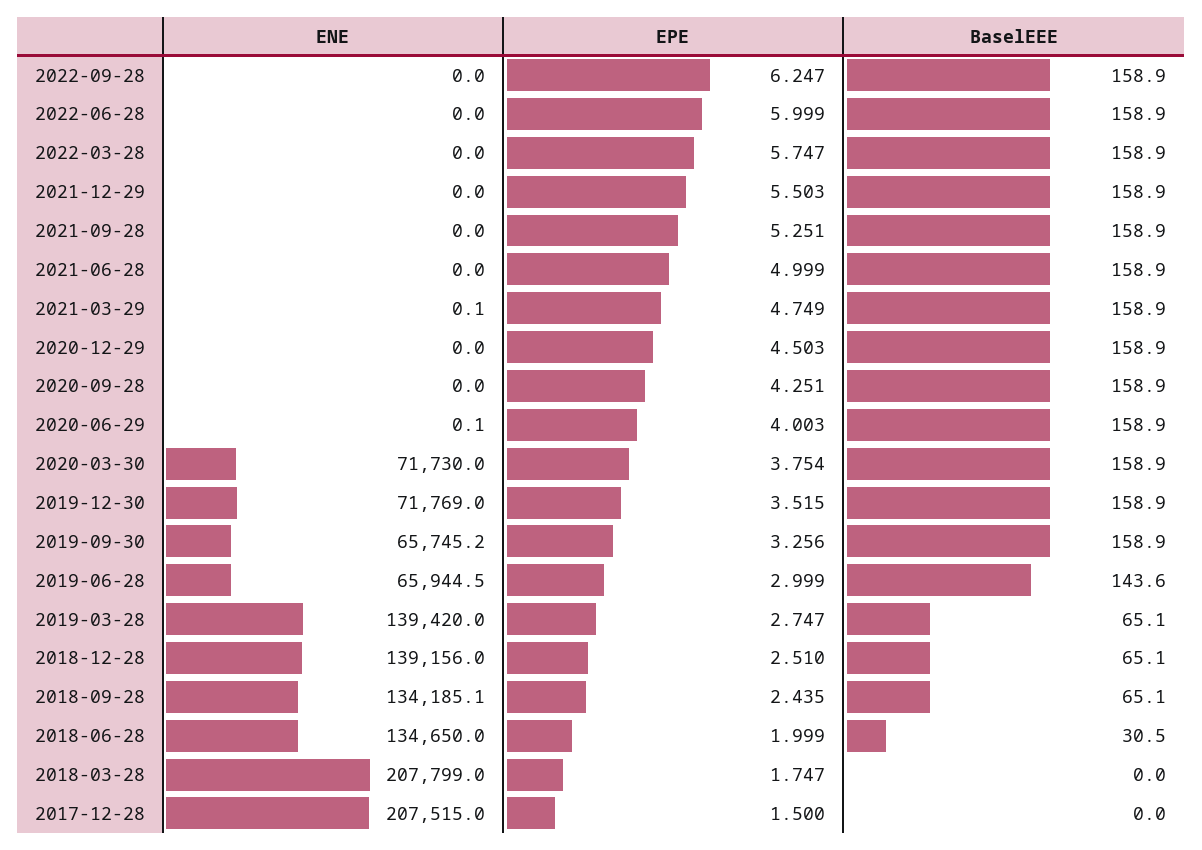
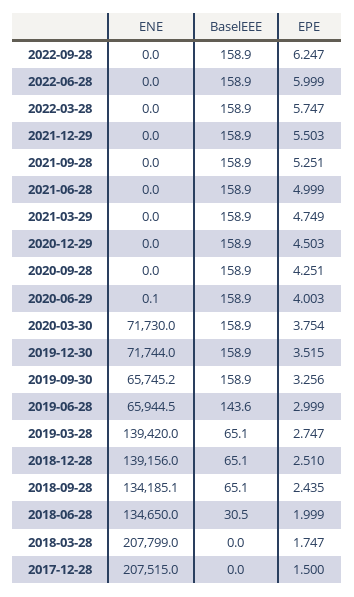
  {
    "ENE": {
      "2022-09-28": 0,
      "2022-06-28": 0,
      "2022-03-28": 0,
      "2021-12-29": 0,
      "2021-09-28": 0,
      "2021-06-28": 0,
-     "2021-03-29": 0.1,
+     "2021-03-29": 0,
      "2020-12-29": 0,
      "2020-09-28": 0,
      "2020-06-29": 0.1,
      "2020-03-30": 71730,
-     "2019-12-30": 71769,
+     "2019-12-30": 71744,
      "2019-09-30": 65745.2,
      "2019-06-28": 65944.5,
      "2019-03-28": 139420,
      "2018-12-28": 139156,
      "2018-09-28": 134185.1,
      "2018-06-28": 134650,
      "2018-03-28": 207799,
      "2017-12-28": 207515
    },
    "EPE": {
      "2022-09-28": 6.247,
      "2022-06-28": 5.999,
      "2022-03-28": 5.747,
      "2021-12-29": 5.503,
      "2021-09-28": 5.251,
      "2021-06-28": 4.999,
      "2021-03-29": 4.749,
      "2020-12-29": 4.503,
      "2020-09-28": 4.251,
      "2020-06-29": 4.003,
      "2020-03-30": 3.754,
      "2019-12-30": 3.515,
      "2019-09-30": 3.256,
      "2019-06-28": 2.999,
      "2019-03-28": 2.747,
      "2018-12-28": 2.51,
      "2018-09-28": 2.435,
      "2018-06-28": 1.999,
      "2018-03-28": 1.747,
      "2017-12-28": 1.5
    },
    "BaselEEE": {
      "2022-09-28": 158.9,
      "2022-06-28": 158.9,
      "2022-03-28": 158.9,
      "2021-12-29": 158.9,
      "2021-09-28": 158.9,
      "2021-06-28": 158.9,
      "2021-03-29": 158.9,
      "2020-12-29": 158.9,
      "2020-09-28": 158.9,
      "2020-06-29": 158.9,
      "2020-03-30": 158.9,
      "2019-12-30": 158.9,
      "2019-09-30": 158.9,
      "2019-06-28": 143.6,
      "2019-03-28": 65.1,
      "2018-12-28": 65.1,
      "2018-09-28": 65.1,
      "2018-06-28": 30.5,
      "2018-03-28": 0,
      "2017-12-28": 0
    }
  }

